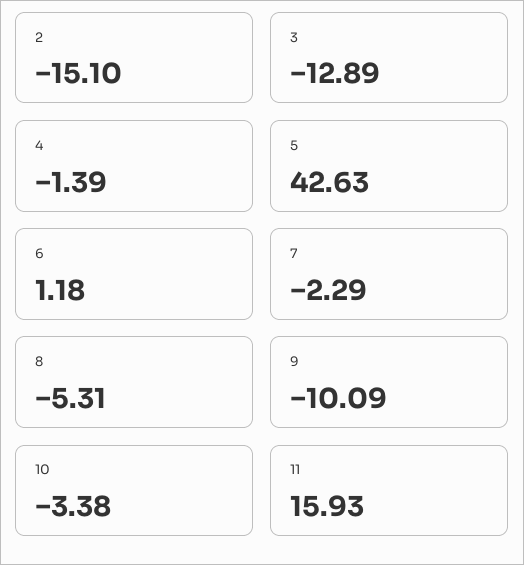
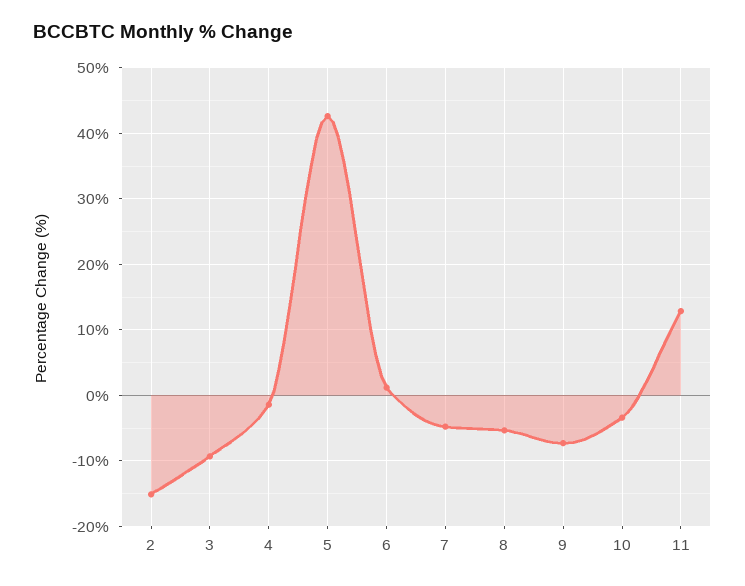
  {
    "2": -15.1,
-   "3": -12.89,
+   "3": -9,
    "4": -1.39,
    "5": 42.63,
    "6": 1.18,
-   "7": -2.29,
+   "7": -5,
    "8": -5.31,
-   "9": -10.09,
+   "9": -7,
    "10": -3.38,
-   "11": 15.93
+   "11": 13
  }

